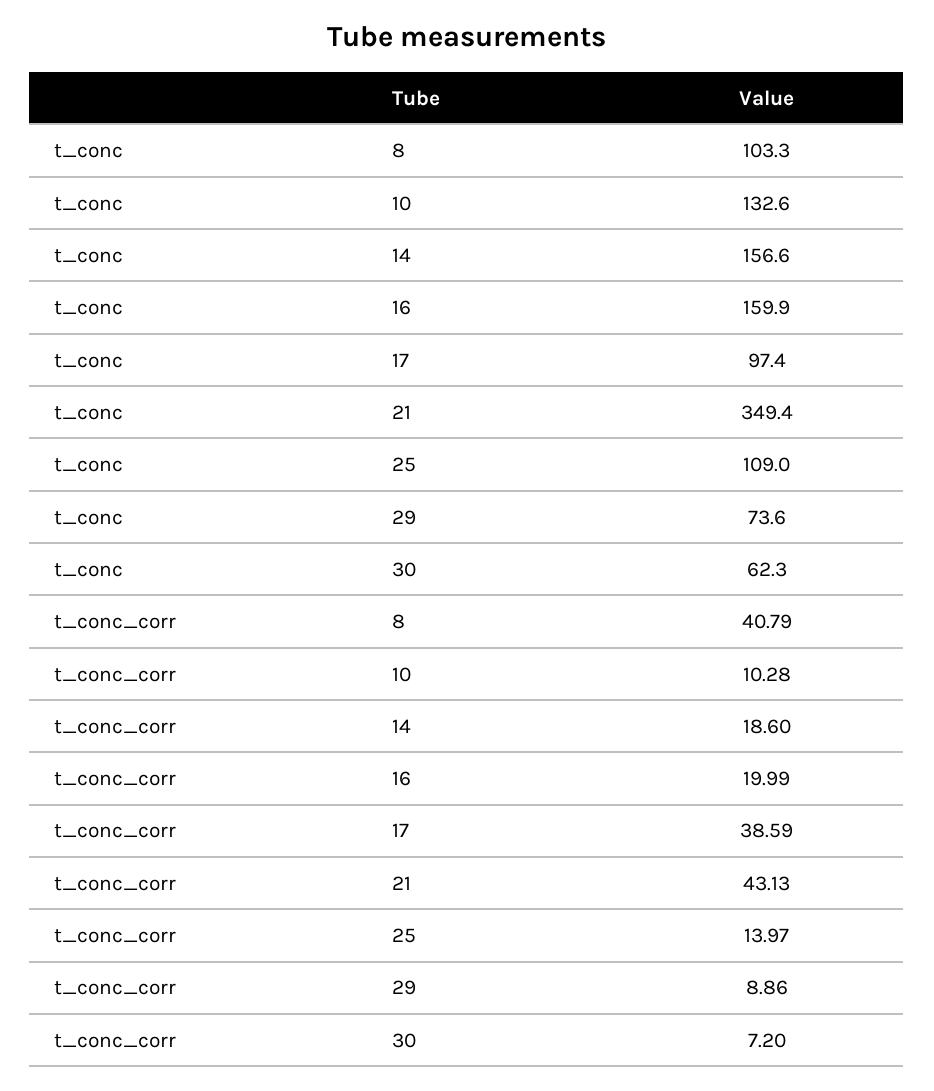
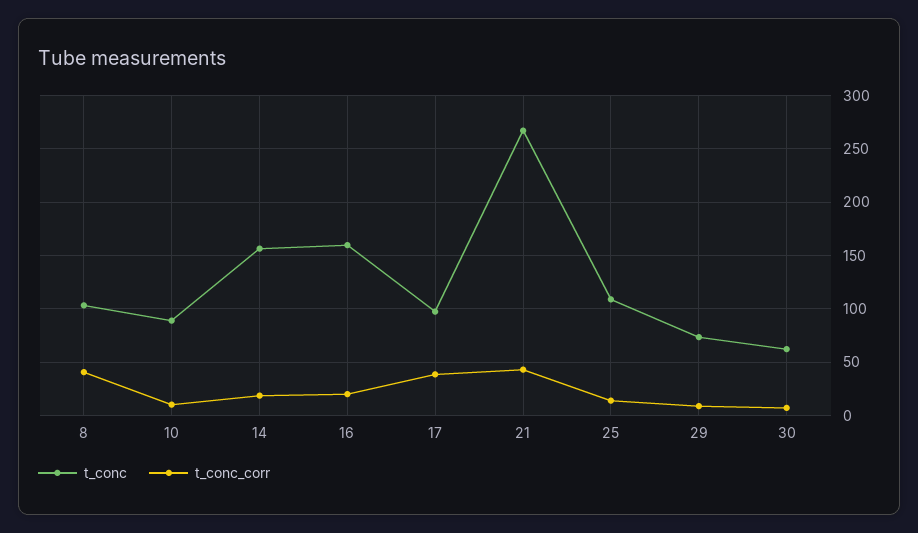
  {
    "t_conc": {
      "8": 103.3,
-     "10": 132.6,
+     "10": 90,
      "14": 156.6,
      "16": 159.9,
      "17": 97.4,
-     "21": 349.4,
+     "21": 270,
      "25": 109,
      "29": 73.6,
      "30": 62.3
    },
    "t_conc_corr": {
      "8": 40.79,
      "10": 10.28,
      "14": 18.6,
      "16": 19.99,
      "17": 38.59,
      "21": 43.13,
      "25": 13.97,
      "29": 8.86,
      "30": 7.2
    }
  }

